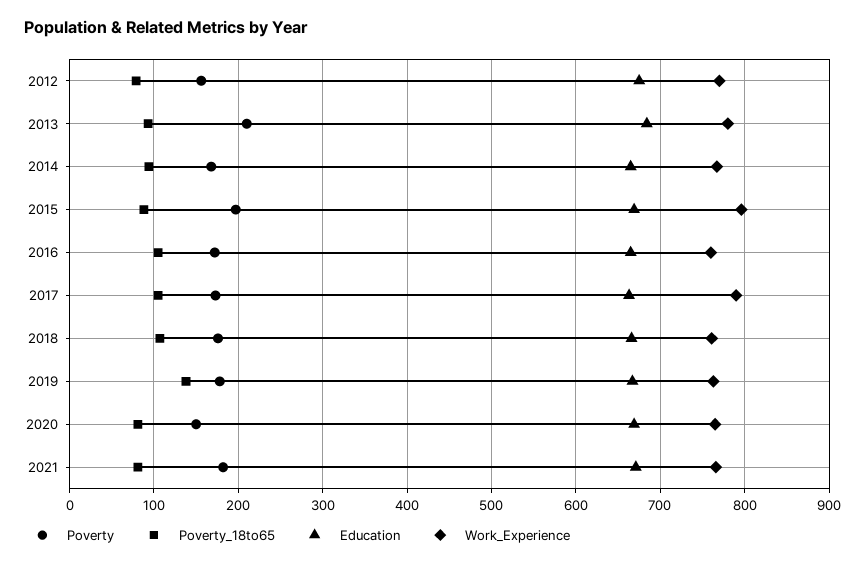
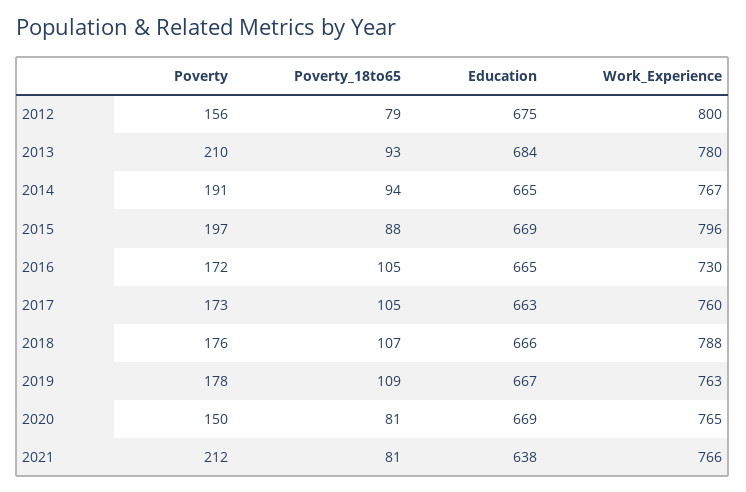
  {
    "Poverty": {
      "2012": 156,
      "2013": 210,
-     "2014": 170,
+     "2014": 191,
      "2015": 197,
      "2016": 172,
      "2017": 173,
      "2018": 176,
      "2019": 178,
      "2020": 150,
-     "2021": 180
+     "2021": 212
    },
    "Poverty_18to65": {
      "2012": 79,
      "2013": 93,
      "2014": 94,
      "2015": 88,
      "2016": 105,
      "2017": 105,
      "2018": 107,
-     "2019": 140,
+     "2019": 109,
      "2020": 81,
      "2021": 81
    },
    "Education": {
      "2012": 675,
      "2013": 684,
      "2014": 665,
      "2015": 669,
      "2016": 665,
      "2017": 663,
      "2018": 666,
      "2019": 667,
      "2020": 669,
-     "2021": 670
+     "2021": 638
    },
    "Work_Experience": {
-     "2012": 770,
+     "2012": 800,
      "2013": 780,
      "2014": 767,
      "2015": 796,
-     "2016": 760,
+     "2016": 730,
-     "2017": 790,
+     "2017": 760,
-     "2018": 760,
+     "2018": 788,
      "2019": 763,
      "2020": 765,
      "2021": 766
    }
  }

